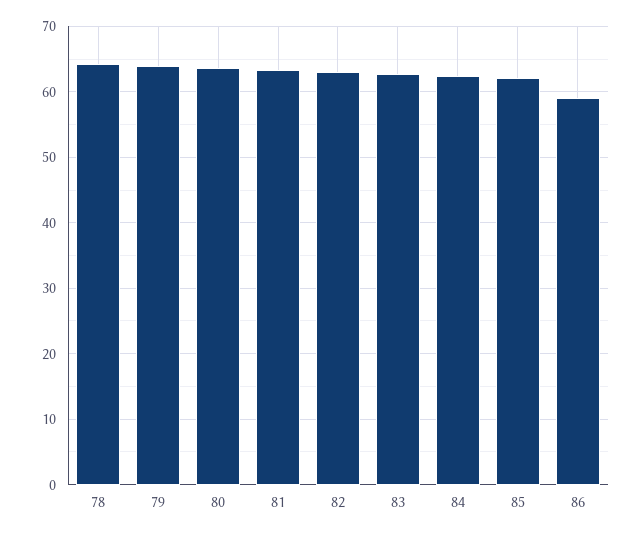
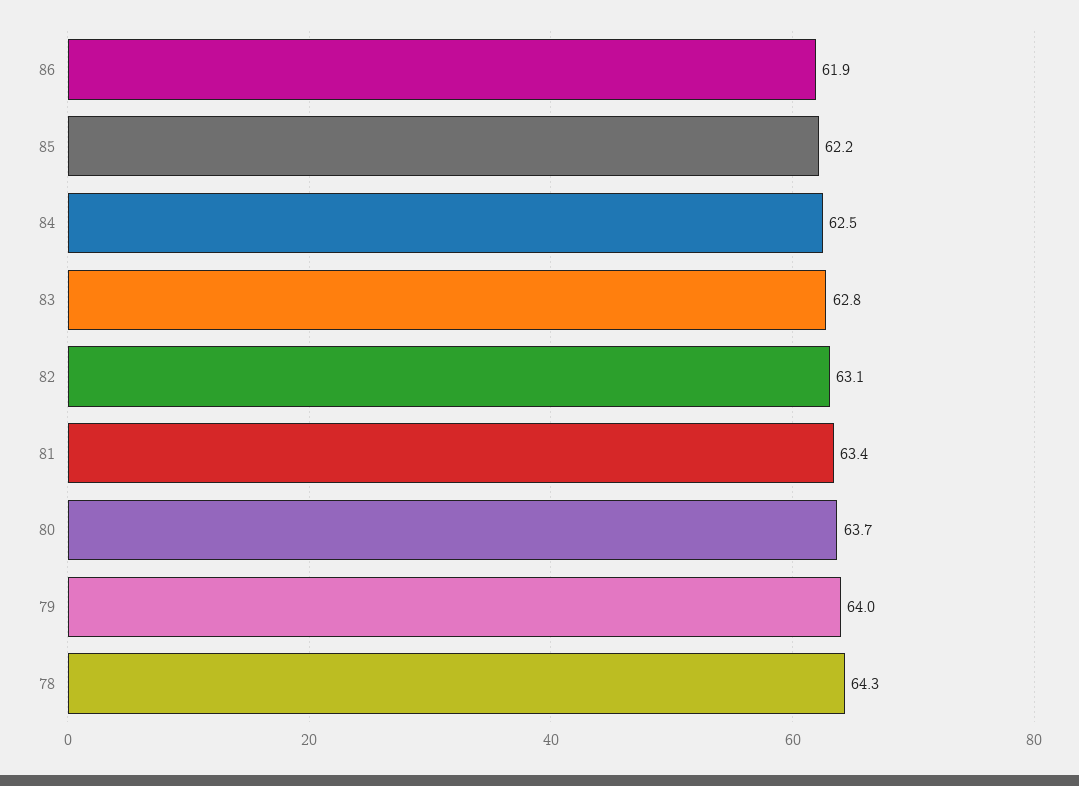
  {
    "78": 64.3,
    "79": 64,
    "80": 63.7,
    "81": 63.4,
    "82": 63.1,
    "83": 62.8,
    "84": 62.5,
    "85": 62.2,
-   "86": 59
+   "86": 61.9
  }

